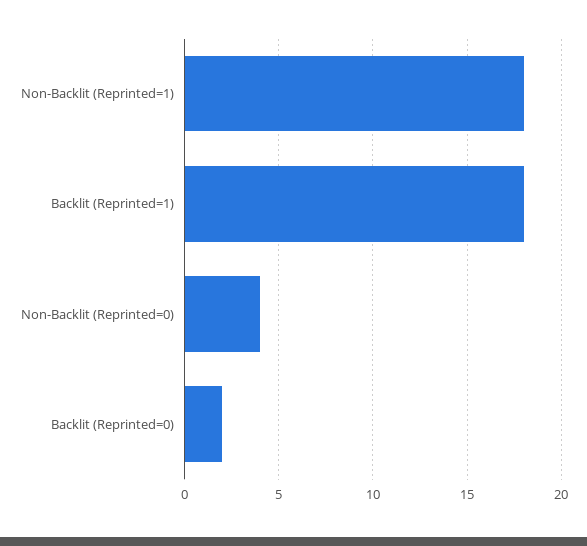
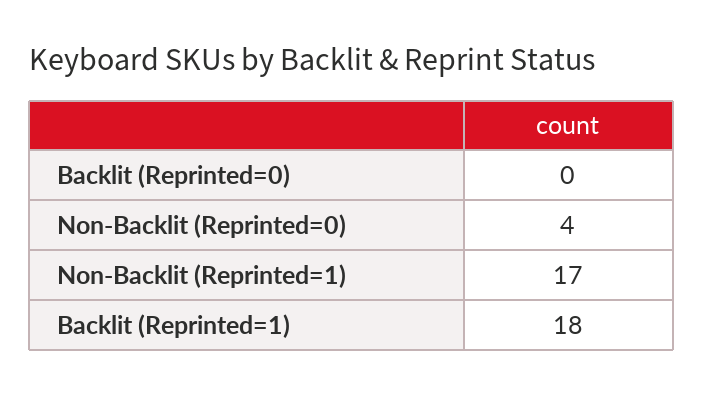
  {
-   "Non-Backlit (Reprinted=1)": 18,
+   "Non-Backlit (Reprinted=1)": 17,
    "Backlit (Reprinted=1)": 18,
    "Non-Backlit (Reprinted=0)": 4,
-   "Backlit (Reprinted=0)": 2
+   "Backlit (Reprinted=0)": 0
  }

